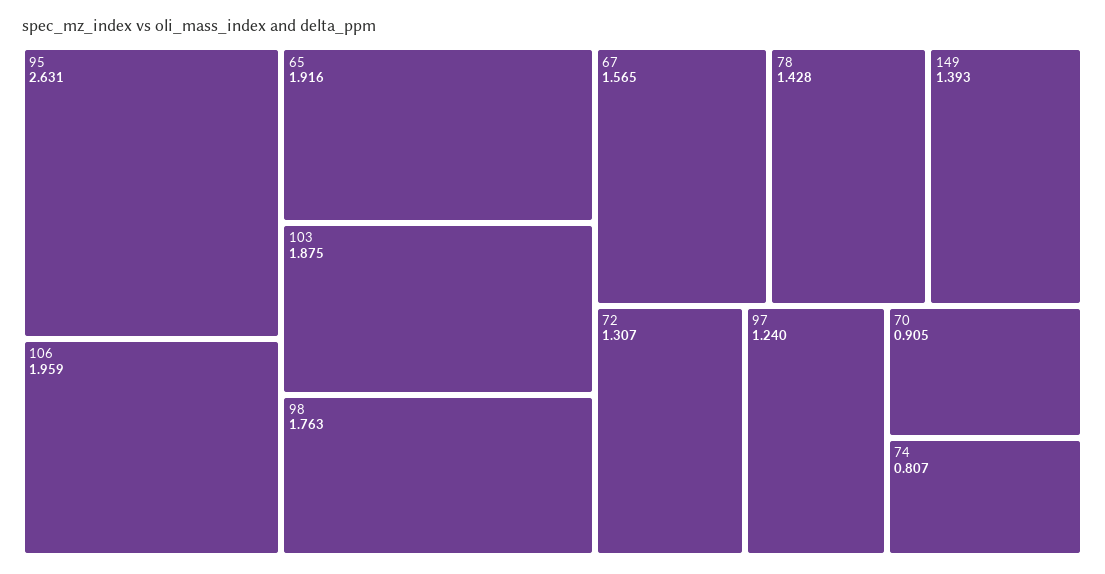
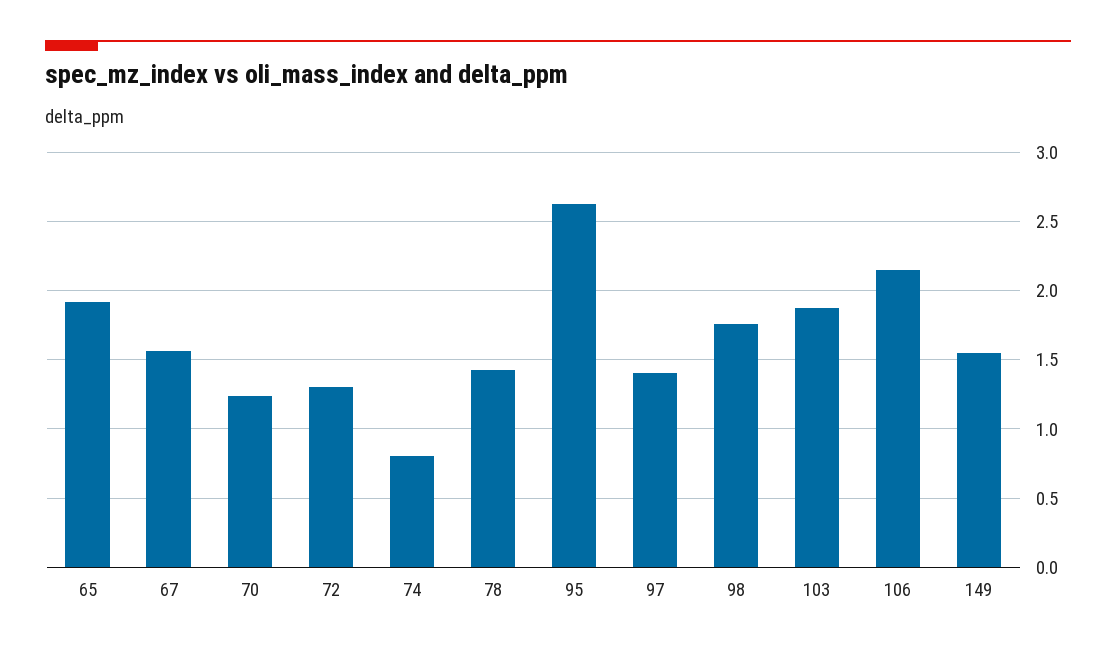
  {
    "95": 2.631,
-   "106": 1.959,
+   "106": 2.15,
    "65": 1.916,
    "103": 1.875,
    "98": 1.763,
    "67": 1.565,
    "78": 1.428,
-   "149": 1.393,
+   "149": 1.55,
    "72": 1.307,
-   "97": 1.24,
+   "97": 1.4,
-   "70": 0.905,
+   "70": 1.25,
    "74": 0.807
  }

